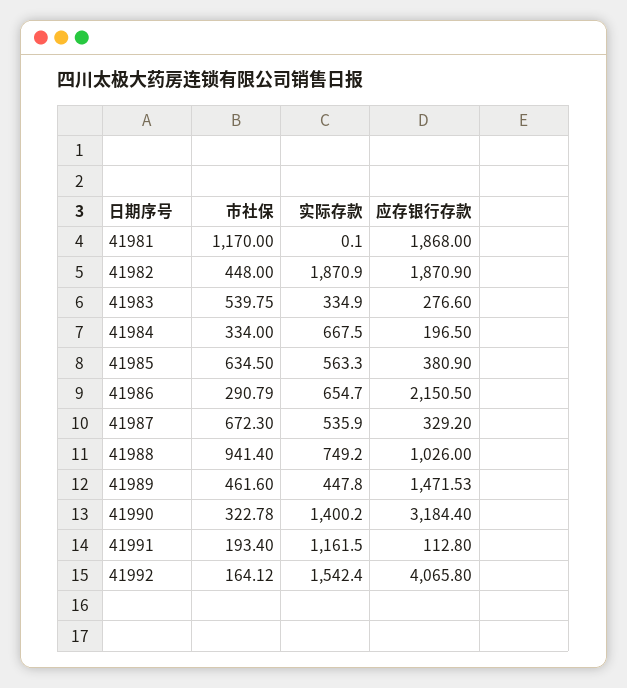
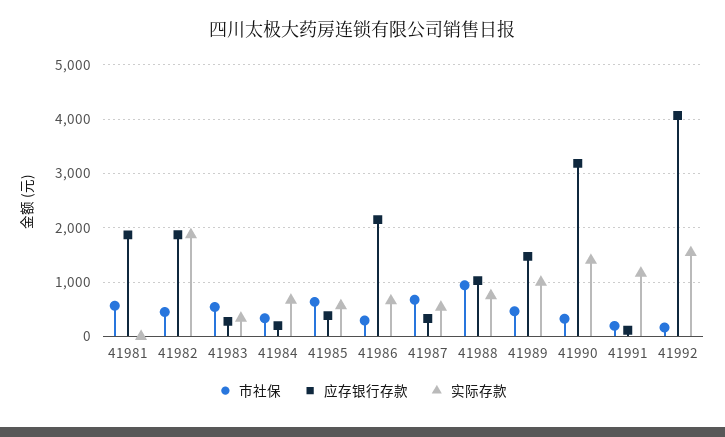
  {
    "市社保": {
-     "41981": 1170,
+     "41981": 600,
      "41982": 448,
      "41983": 539.75,
      "41984": 334,
      "41985": 634.5,
      "41986": 290.79,
      "41987": 672.3,
      "41988": 941.4,
      "41989": 461.6,
      "41990": 322.78,
      "41991": 193.4,
      "41992": 164.12
    },
    "实际存款": {
      "41981": 0.1,
      "41982": 1870.9,
      "41983": 334.9,
      "41984": 667.5,
      "41985": 563.3,
      "41986": 654.7,
      "41987": 535.9,
      "41988": 749.2,
-     "41989": 447.8,
+     "41989": 1000,
      "41990": 1400.2,
      "41991": 1161.5,
      "41992": 1542.4
    },
    "应存银行存款": {
      "41981": 1868,
      "41982": 1870.9,
      "41983": 276.6,
      "41984": 196.5,
      "41985": 380.9,
      "41986": 2150.5,
      "41987": 329.2,
      "41988": 1026,
      "41989": 1471.53,
      "41990": 3184.4,
      "41991": 112.8,
      "41992": 4065.8
    }
  }

